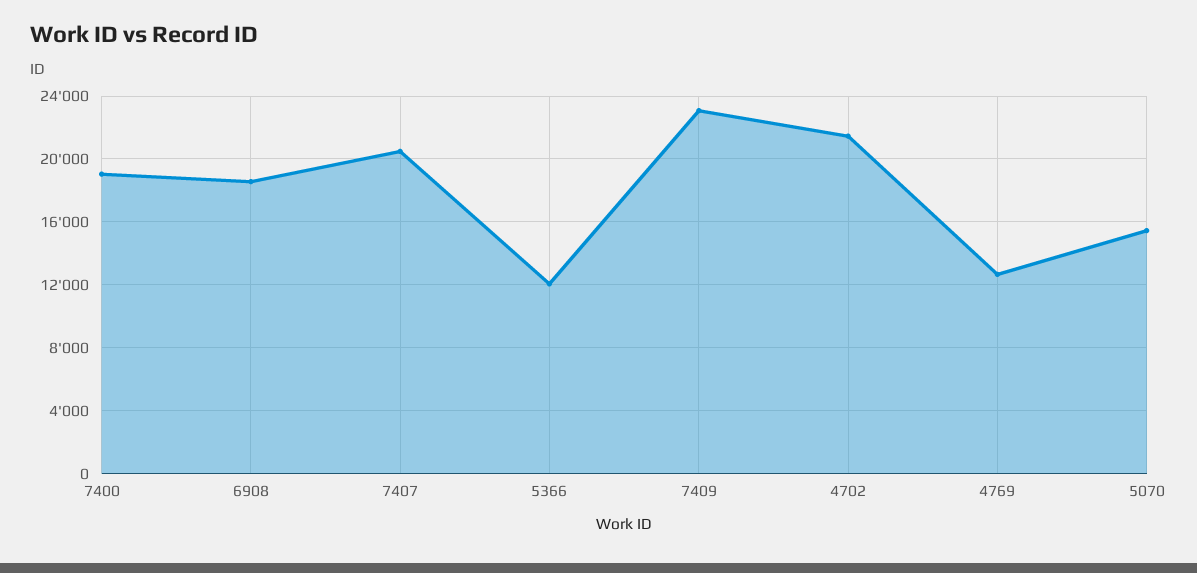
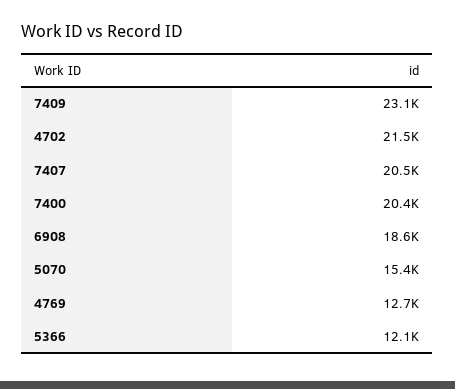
  {
-   "7400": 19000,
+   "7400": 20400,
    "6908": 18600,
    "7407": 20500,
    "5366": 12100,
    "7409": 23100,
    "4702": 21500,
    "4769": 12700,
    "5070": 15400
  }

